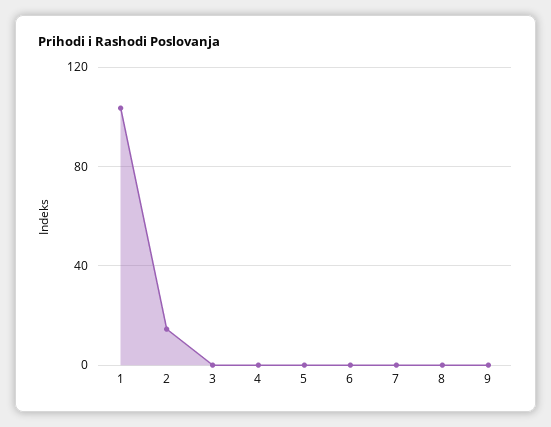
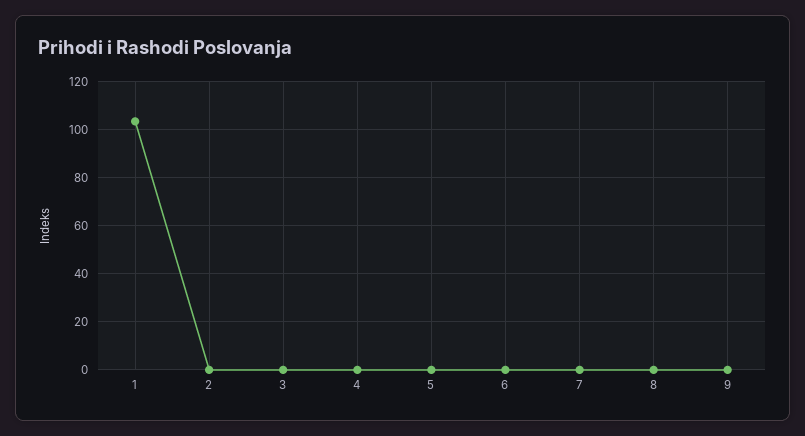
  {
    "1": 102.5,
-   "2": 15,
+   "2": 0,
    "3": 0,
    "4": 0,
    "5": 0,
    "6": 0,
    "7": 0,
    "8": 0,
    "9": 0
  }

